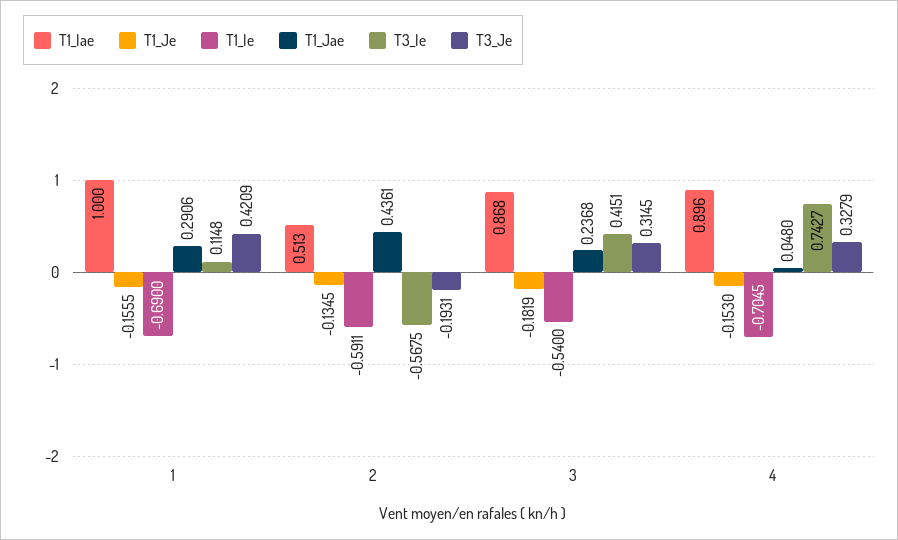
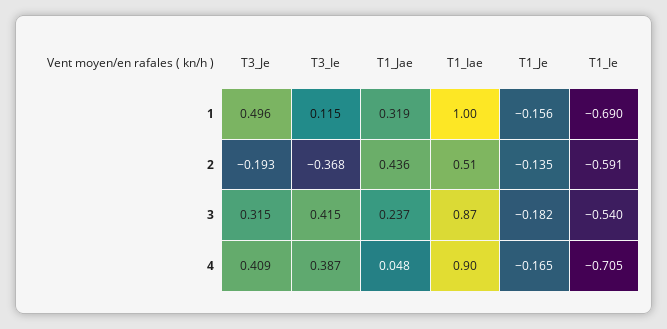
  {
    "T1_Iae": {
      "1": 1,
      "2": 0.513,
      "3": 0.868,
      "4": 0.896
    },
    "T1_Je": {
      "1": -0.1555,
      "2": -0.1345,
      "3": -0.1819,
-     "4": -0.153
+     "4": -0.165
    },
    "T1_Ie": {
      "1": -0.69,
      "2": -0.5911,
      "3": -0.54,
      "4": -0.7045
    },
    "T1_Jae": {
-     "1": 0.2906,
+     "1": 0.319,
      "2": 0.4361,
      "3": 0.2368,
      "4": 0.048
    },
    "T3_Ie": {
      "1": 0.1148,
-     "2": -0.5675,
+     "2": -0.368,
      "3": 0.4151,
-     "4": 0.7427
+     "4": 0.387
    },
    "T3_Je": {
-     "1": 0.4209,
+     "1": 0.496,
      "2": -0.1931,
      "3": 0.3145,
-     "4": 0.3279
+     "4": 0.409
    }
  }

